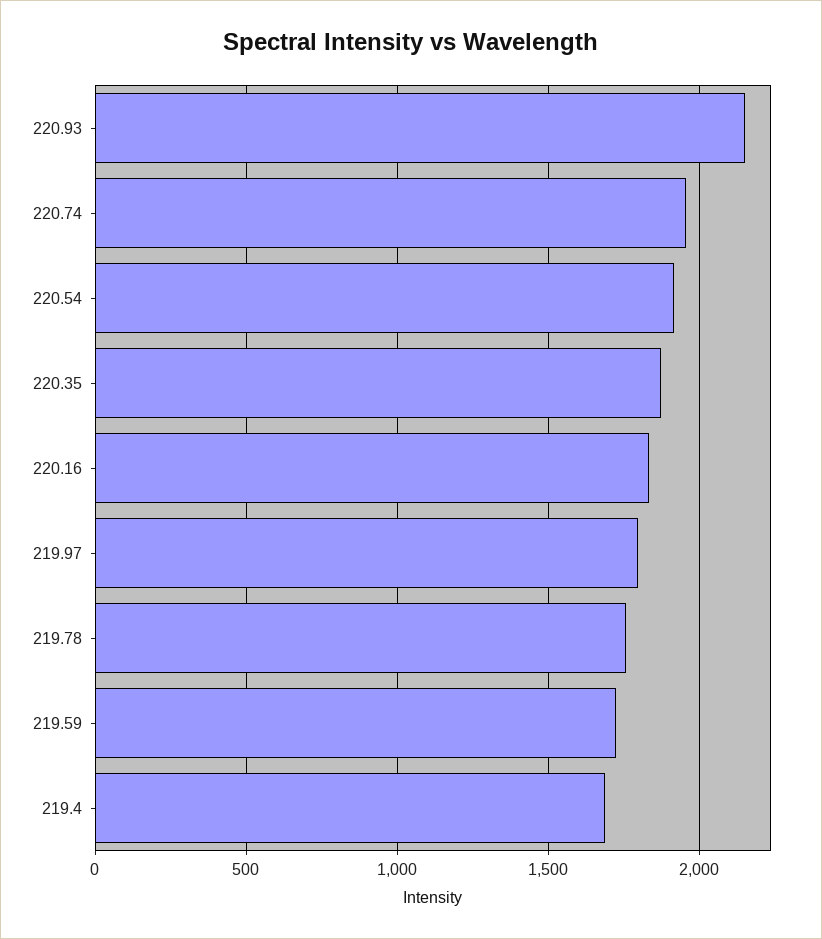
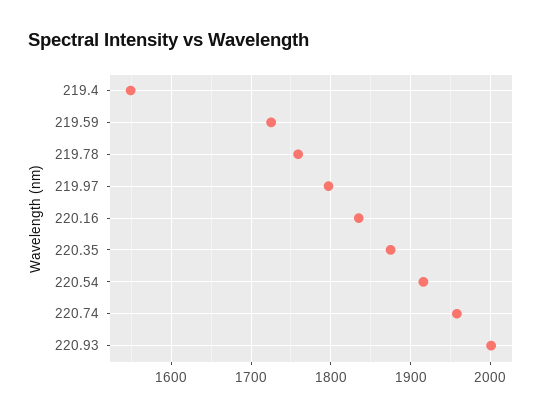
  {
-   "220.93": 2150,
+   "220.93": 2000,
    "220.74": 1960,
    "220.54": 1920,
    "220.35": 1880,
    "220.16": 1840,
    "219.97": 1800,
    "219.78": 1760,
    "219.59": 1730,
-   "219.4": 1700
+   "219.4": 1550
  }

